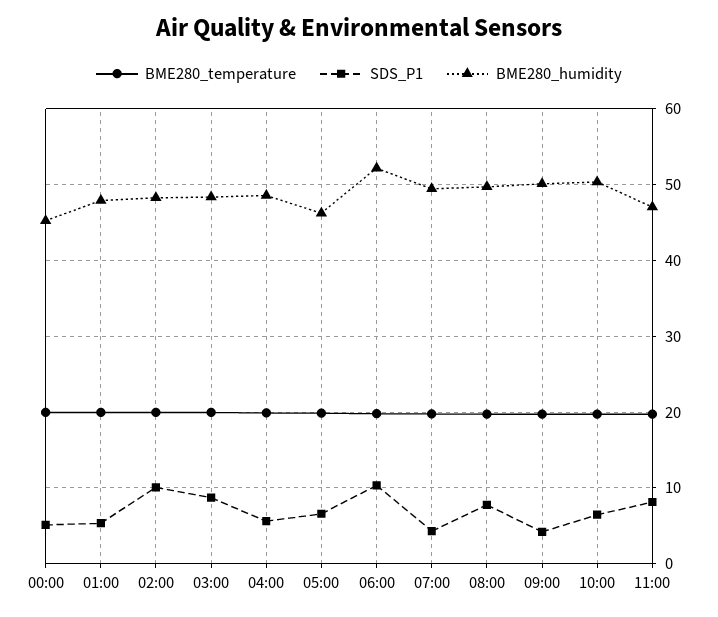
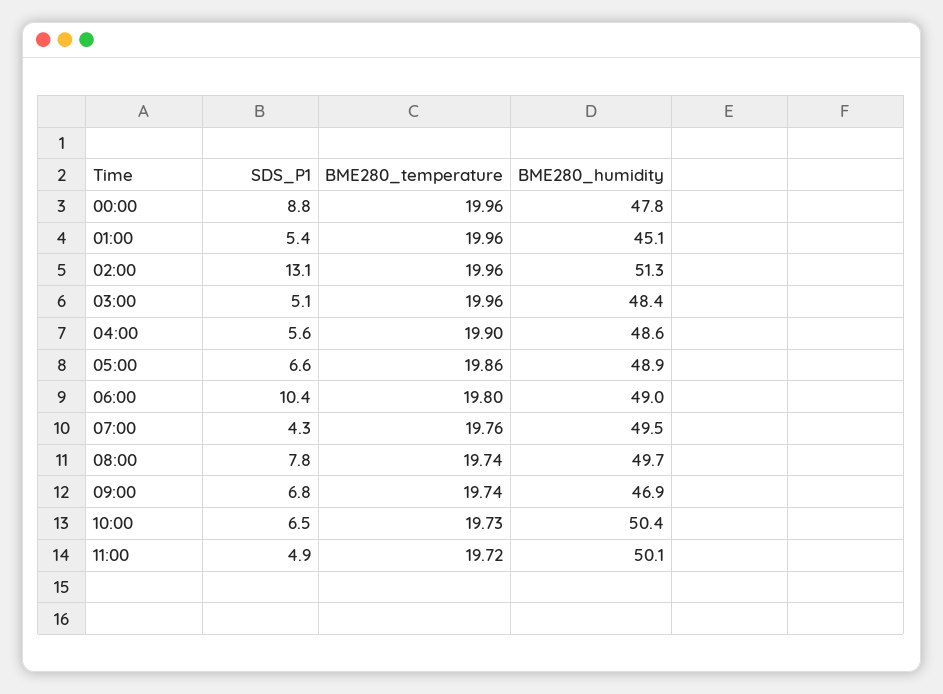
  {
    "BME280_temperature": {
      "00:00": 19.96,
      "01:00": 19.96,
      "02:00": 19.96,
      "03:00": 19.96,
      "04:00": 19.9,
      "05:00": 19.86,
      "06:00": 19.8,
      "07:00": 19.76,
      "08:00": 19.74,
      "09:00": 19.74,
      "10:00": 19.73,
      "11:00": 19.72
    },
    "SDS_P1": {
-     "00:00": 5,
+     "00:00": 8.8,
      "01:00": 5.4,
-     "02:00": 10,
+     "02:00": 13.1,
-     "03:00": 9,
+     "03:00": 5.1,
      "04:00": 5.6,
      "05:00": 6.6,
      "06:00": 10.4,
      "07:00": 4.3,
      "08:00": 7.8,
-     "09:00": 4,
+     "09:00": 6.8,
      "10:00": 6.5,
-     "11:00": 8
+     "11:00": 4.9
    },
    "BME280_humidity": {
-     "00:00": 45,
+     "00:00": 47.8,
-     "01:00": 48,
+     "01:00": 45.1,
-     "02:00": 48,
+     "02:00": 51.3,
      "03:00": 48.4,
      "04:00": 48.6,
-     "05:00": 46,
+     "05:00": 48.9,
-     "06:00": 52,
+     "06:00": 49,
      "07:00": 49.5,
      "08:00": 49.7,
-     "09:00": 50,
+     "09:00": 46.9,
      "10:00": 50.4,
-     "11:00": 47
+     "11:00": 50.1
    }
  }

